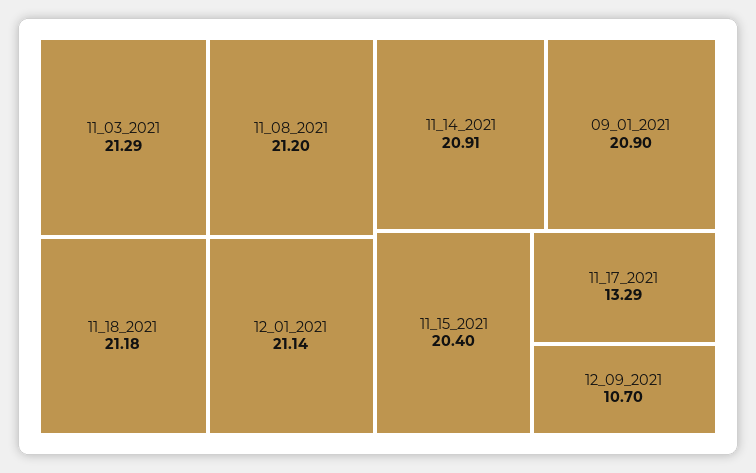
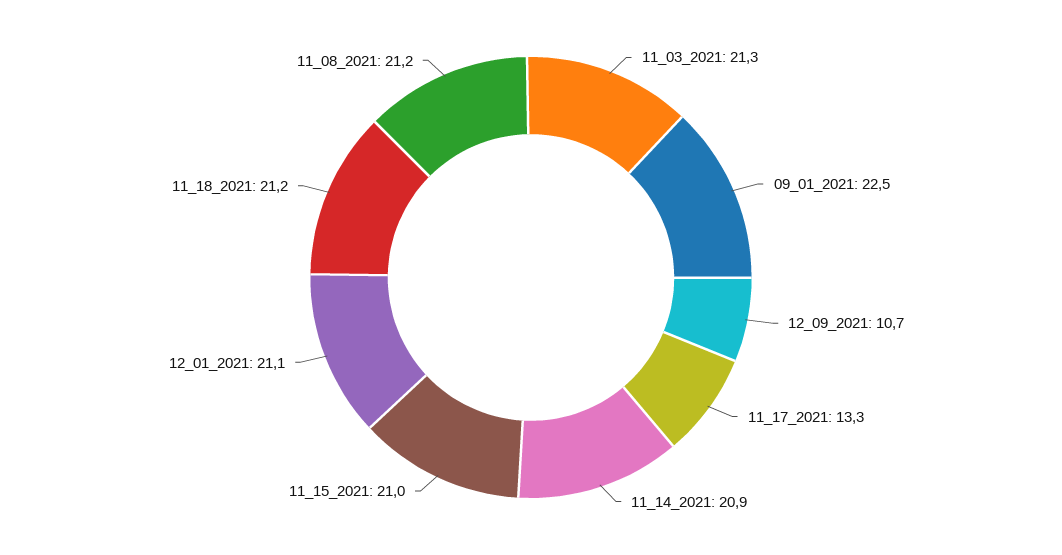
  {
    "11_03_2021": 21.29,
    "11_08_2021": 21.2,
    "11_18_2021": 21.18,
    "12_01_2021": 21.14,
    "11_14_2021": 20.91,
-   "09_01_2021": 20.9,
+   "09_01_2021": 22.5,
-   "11_15_2021": 20.4,
+   "11_15_2021": 21,
    "11_17_2021": 13.29,
    "12_09_2021": 10.7
  }

